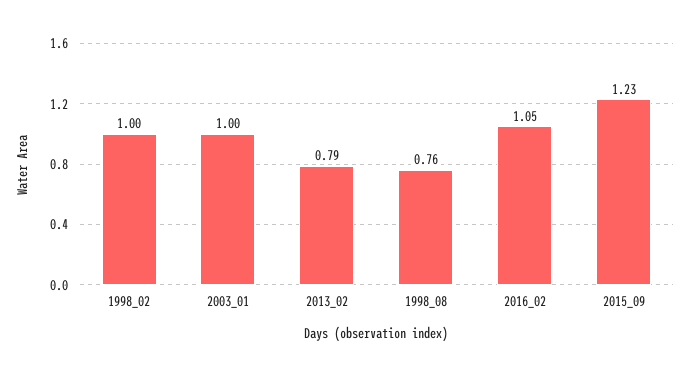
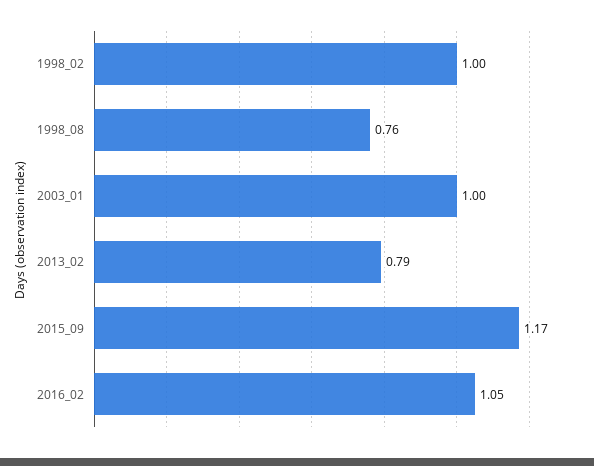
  {
    "1998_02": 1,
    "2003_01": 1,
    "2013_02": 0.79,
    "1998_08": 0.76,
    "2016_02": 1.05,
-   "2015_09": 1.23
+   "2015_09": 1.17
  }

